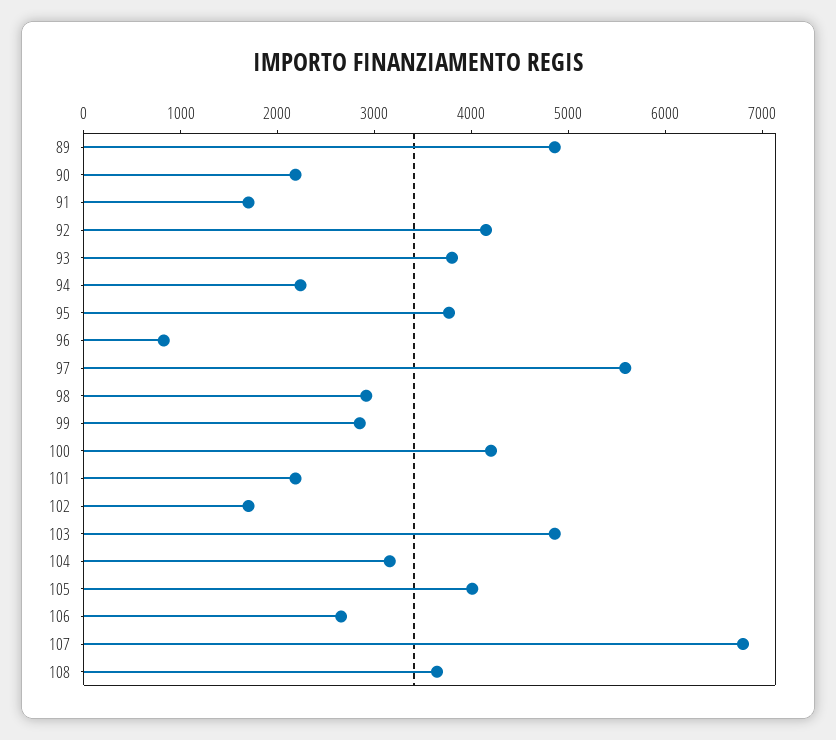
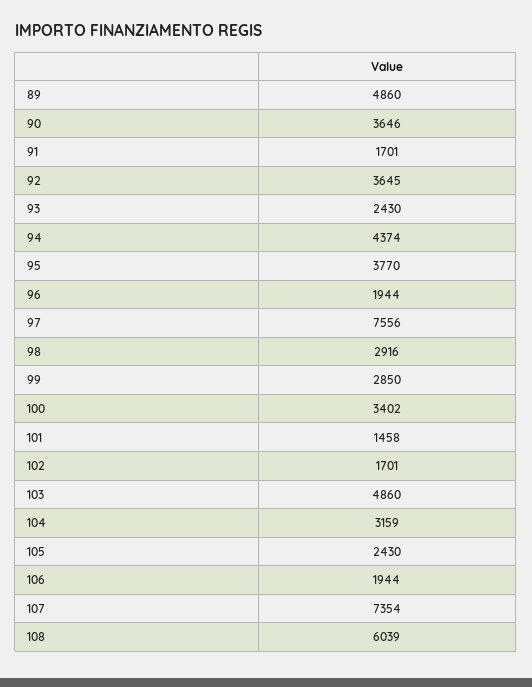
  {
    "89": 4860,
-   "90": 2200,
+   "90": 3646,
    "91": 1701,
-   "92": 4200,
+   "92": 3645,
-   "93": 3800,
+   "93": 2430,
-   "94": 2200,
+   "94": 4374,
    "95": 3770,
-   "96": 800,
+   "96": 1944,
-   "97": 5600,
+   "97": 7556,
    "98": 2916,
    "99": 2850,
-   "100": 4200,
+   "100": 3402,
-   "101": 2200,
+   "101": 1458,
    "102": 1701,
    "103": 4860,
    "104": 3159,
-   "105": 4000,
+   "105": 2430,
-   "106": 2600,
+   "106": 1944,
-   "107": 6800,
+   "107": 7354,
-   "108": 3600
+   "108": 6039
  }

